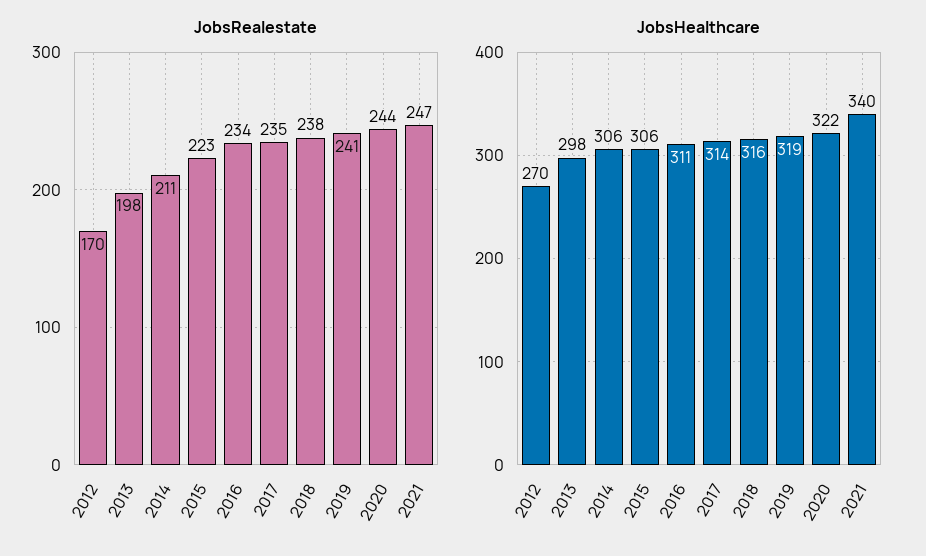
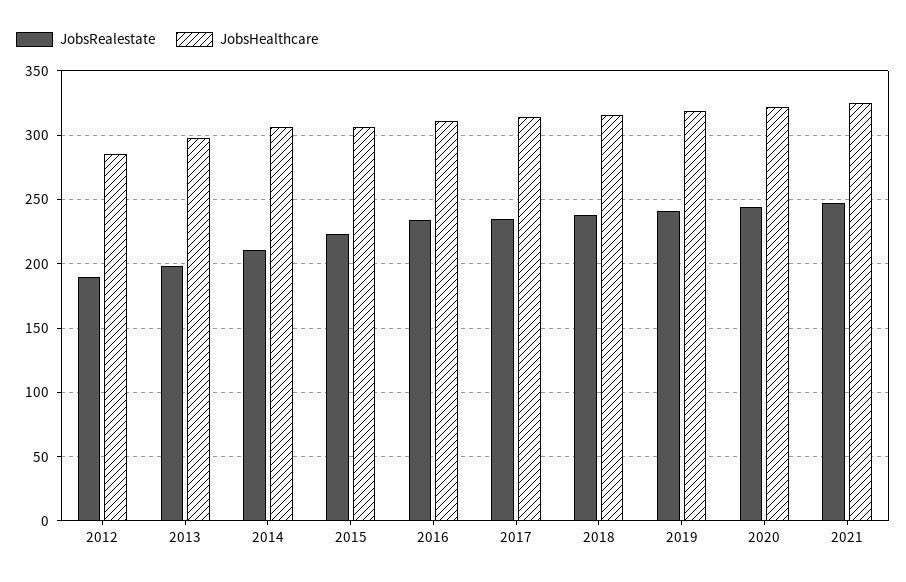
  {
    "JobsRealestate": {
-     "2012": 170,
+     "2012": 190,
      "2013": 198,
      "2014": 211,
      "2015": 223,
      "2016": 234,
      "2017": 235,
      "2018": 238,
      "2019": 241,
      "2020": 244,
      "2021": 247
    },
    "JobsHealthcare": {
-     "2012": 270,
+     "2012": 285,
      "2013": 298,
      "2014": 306,
      "2015": 306,
      "2016": 311,
      "2017": 314,
      "2018": 316,
      "2019": 319,
      "2020": 322,
-     "2021": 340
+     "2021": 325
    }
  }

